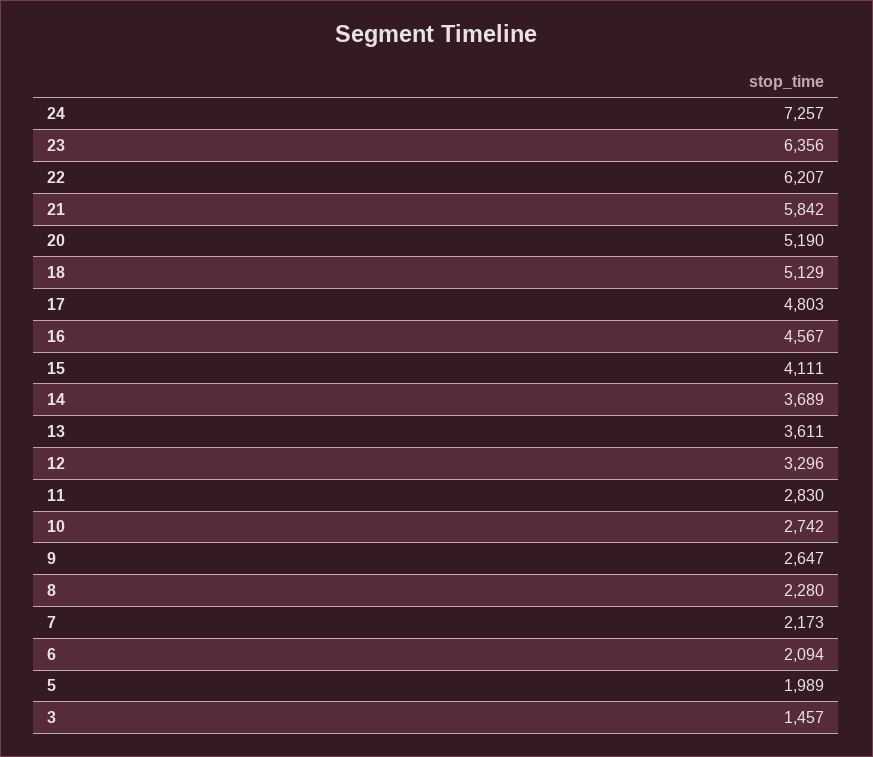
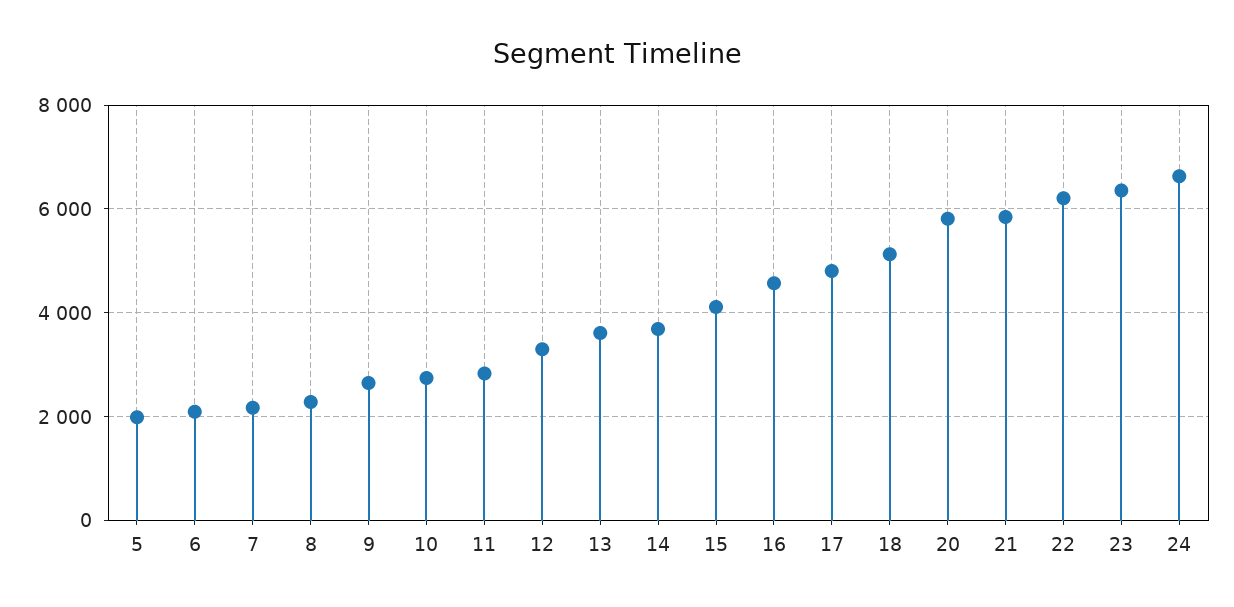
  {
-   "24": 7257,
+   "24": 6600,
    "23": 6356,
    "22": 6207,
    "21": 5842,
-   "20": 5190,
+   "20": 5800,
    "18": 5129,
    "17": 4803,
    "16": 4567,
    "15": 4111,
    "14": 3689,
    "13": 3611,
    "12": 3296,
    "11": 2830,
    "10": 2742,
    "9": 2647,
    "8": 2280,
    "7": 2173,
    "6": 2094,
-   "5": 1989,
+   "5": 1989
-   "3": 1457
  }

